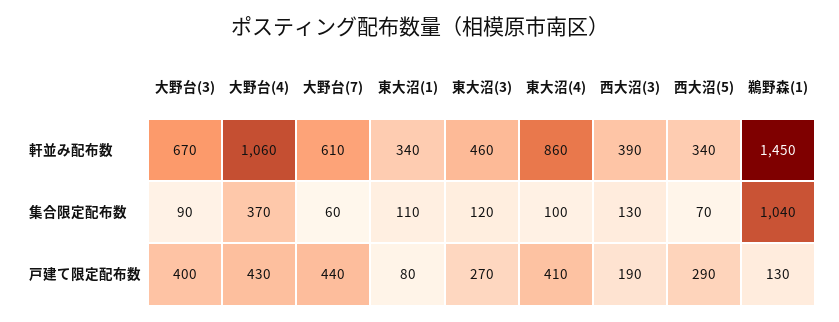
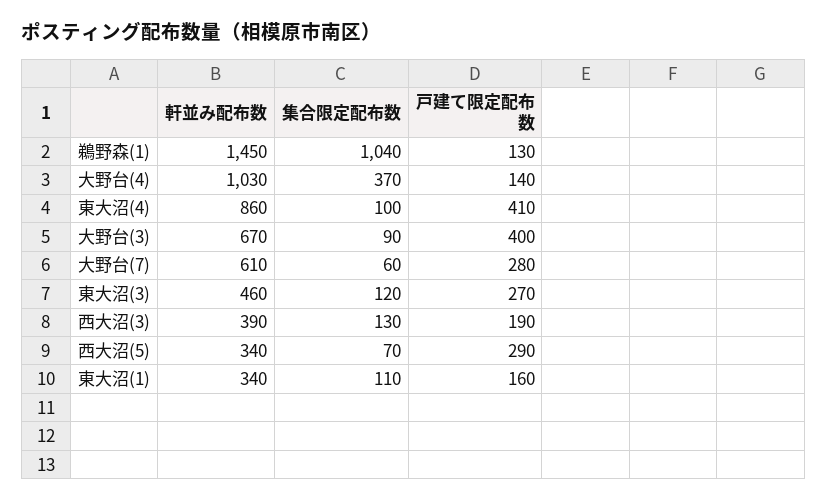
  {
    "大野台(3)": {
      "軒並み配布数": 670,
      "集合限定配布数": 90,
      "戸建て限定配布数": 400
    },
    "大野台(4)": {
-     "軒並み配布数": 1060,
+     "軒並み配布数": 1030,
      "集合限定配布数": 370,
-     "戸建て限定配布数": 430
+     "戸建て限定配布数": 140
    },
    "大野台(7)": {
      "軒並み配布数": 610,
      "集合限定配布数": 60,
-     "戸建て限定配布数": 440
+     "戸建て限定配布数": 280
    },
    "東大沼(1)": {
      "軒並み配布数": 340,
      "集合限定配布数": 110,
-     "戸建て限定配布数": 80
+     "戸建て限定配布数": 160
    },
    "東大沼(3)": {
      "軒並み配布数": 460,
      "集合限定配布数": 120,
      "戸建て限定配布数": 270
    },
    "東大沼(4)": {
      "軒並み配布数": 860,
      "集合限定配布数": 100,
      "戸建て限定配布数": 410
    },
    "西大沼(3)": {
      "軒並み配布数": 390,
      "集合限定配布数": 130,
      "戸建て限定配布数": 190
    },
    "西大沼(5)": {
      "軒並み配布数": 340,
      "集合限定配布数": 70,
      "戸建て限定配布数": 290
    },
    "鵜野森(1)": {
      "軒並み配布数": 1450,
      "集合限定配布数": 1040,
      "戸建て限定配布数": 130
    }
  }

